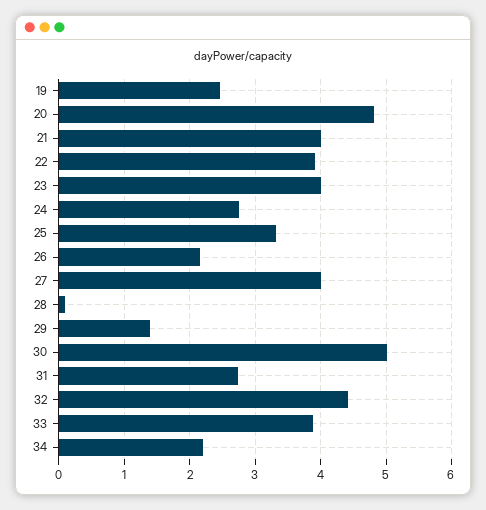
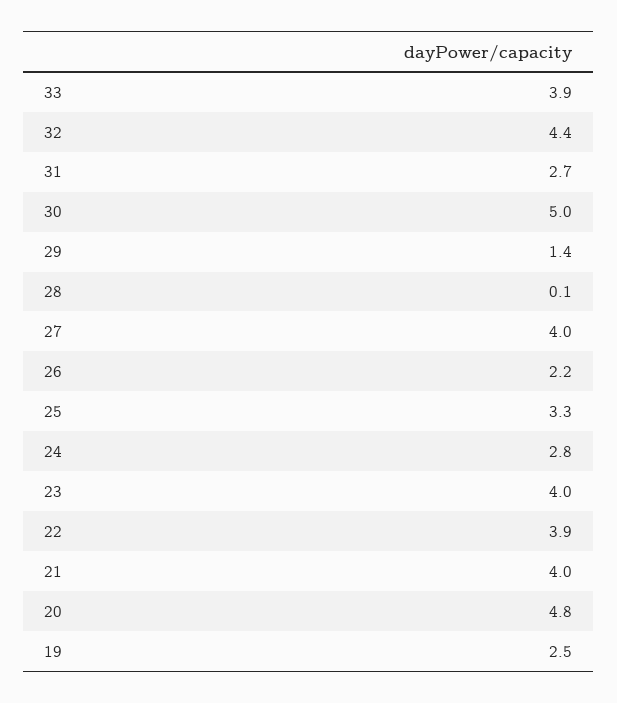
  {
    "19": 2.5,
    "20": 4.8,
    "21": 4,
    "22": 3.9,
    "23": 4,
    "24": 2.8,
    "25": 3.3,
    "26": 2.2,
    "27": 4,
    "28": 0.1,
    "29": 1.4,
    "30": 5,
    "31": 2.7,
    "32": 4.4,
-   "33": 3.9,
+   "33": 3.9
-   "34": 2.2
  }

